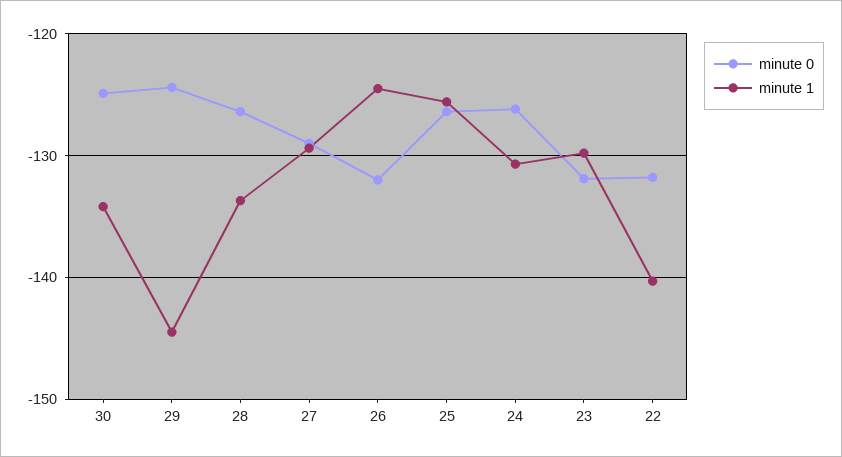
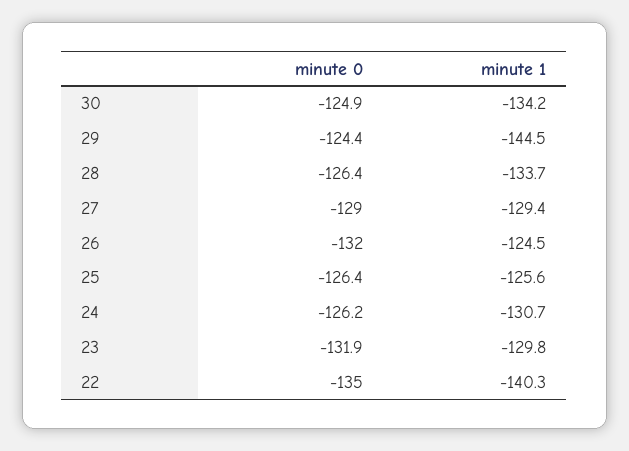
  {
    "minute 0": {
      "30": -124.9,
      "29": -124.4,
      "28": -126.4,
      "27": -129,
      "26": -132,
      "25": -126.4,
      "24": -126.2,
      "23": -131.9,
-     "22": -132
+     "22": -135
    },
    "minute 1": {
      "30": -134.2,
      "29": -144.5,
      "28": -133.7,
      "27": -129.4,
      "26": -124.5,
      "25": -125.6,
      "24": -130.7,
      "23": -129.8,
      "22": -140.3
    }
  }

